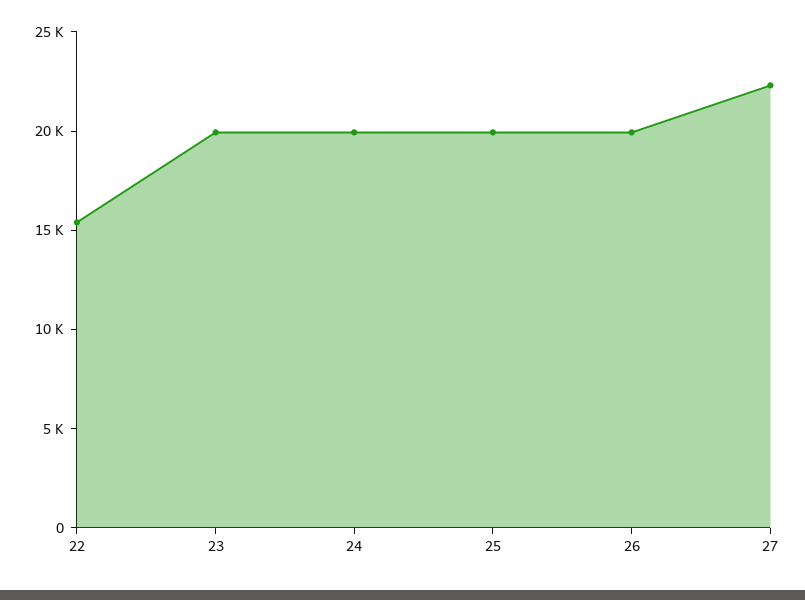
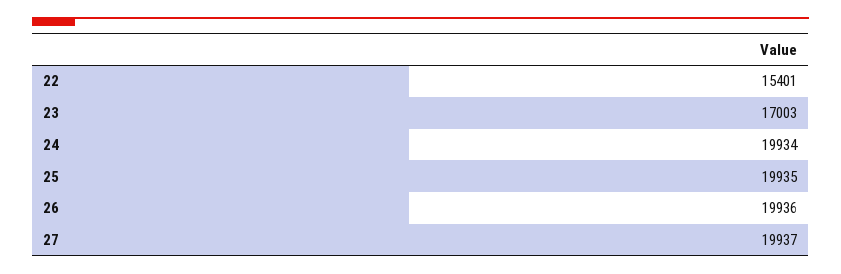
  {
    "22": 15401,
-   "23": 20000,
+   "23": 17003,
    "24": 19934,
    "25": 19935,
    "26": 19936,
-   "27": 22000
+   "27": 19937
  }

